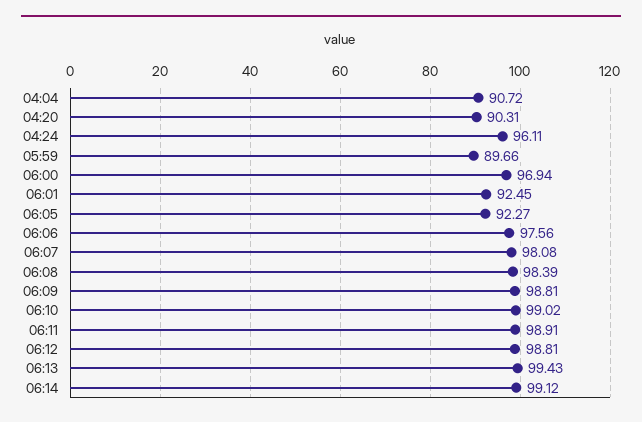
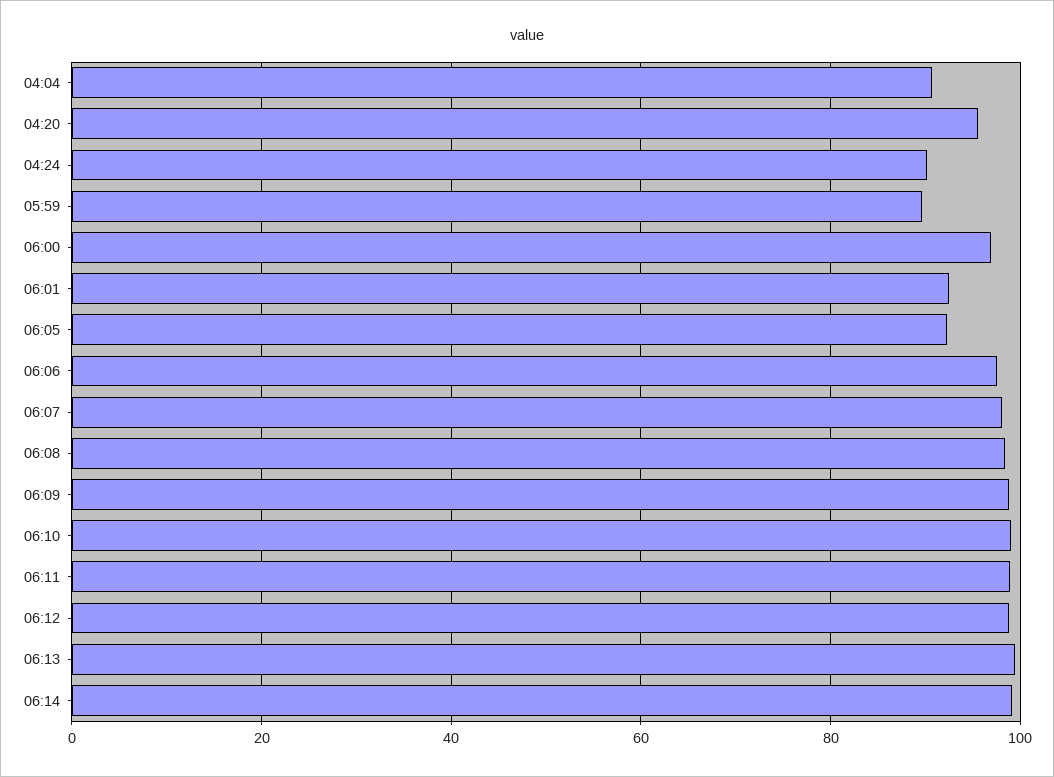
  {
    "04:04": 90.72,
-   "04:20": 90.31,
+   "04:20": 96,
-   "04:24": 96.11,
+   "04:24": 90,
    "05:59": 89.66,
    "06:00": 96.94,
    "06:01": 92.45,
    "06:05": 92.27,
    "06:06": 97.56,
    "06:07": 98.08,
    "06:08": 98.39,
    "06:09": 98.81,
    "06:10": 99.02,
    "06:11": 98.91,
    "06:12": 98.81,
    "06:13": 99.43,
    "06:14": 99.12
  }

